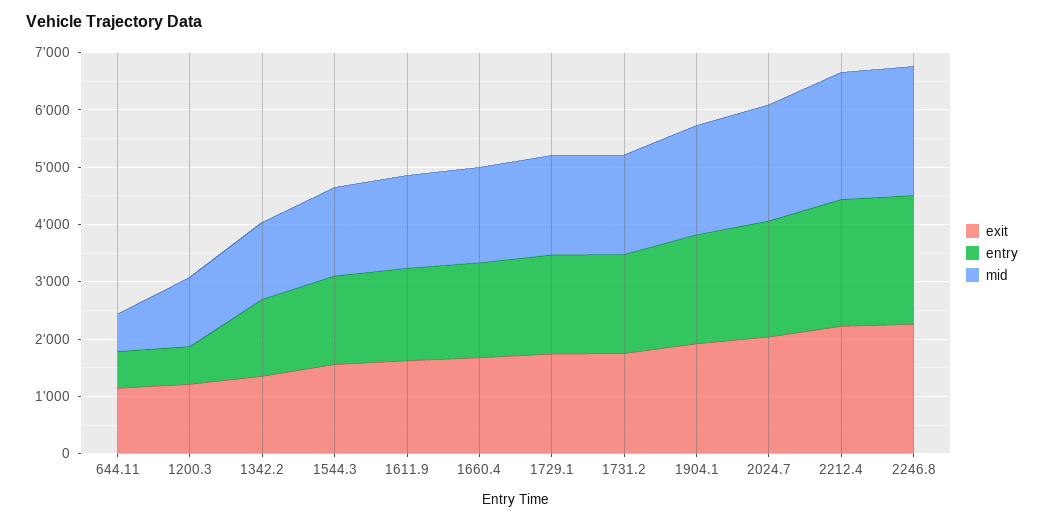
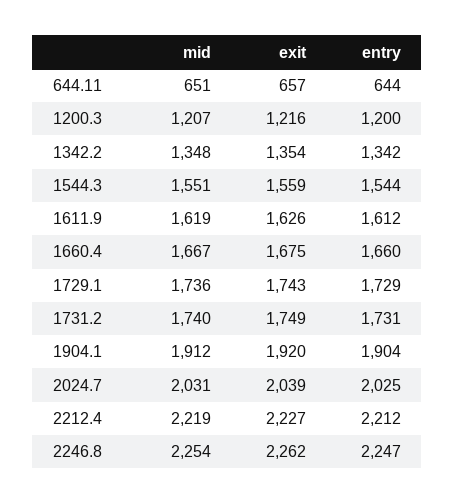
  {
    "exit": {
-     "644.11": 1200,
+     "644.11": 657,
      "1200.3": 1216,
      "1342.2": 1354,
      "1544.3": 1559,
      "1611.9": 1626,
      "1660.4": 1675,
      "1729.1": 1743,
      "1731.2": 1749,
      "1904.1": 1920,
      "2024.7": 2039,
      "2212.4": 2227,
      "2246.8": 2262
    },
    "entry": {
      "644.11": 644,
-     "1200.3": 600,
+     "1200.3": 1200,
      "1342.2": 1342,
      "1544.3": 1544,
      "1611.9": 1612,
      "1660.4": 1660,
      "1729.1": 1729,
      "1731.2": 1731,
      "1904.1": 1904,
      "2024.7": 2025,
      "2212.4": 2212,
      "2246.8": 2247
    },
    "mid": {
      "644.11": 651,
      "1200.3": 1207,
      "1342.2": 1348,
      "1544.3": 1551,
      "1611.9": 1619,
      "1660.4": 1667,
      "1729.1": 1736,
      "1731.2": 1740,
      "1904.1": 1912,
      "2024.7": 2031,
      "2212.4": 2219,
      "2246.8": 2254
    }
  }

